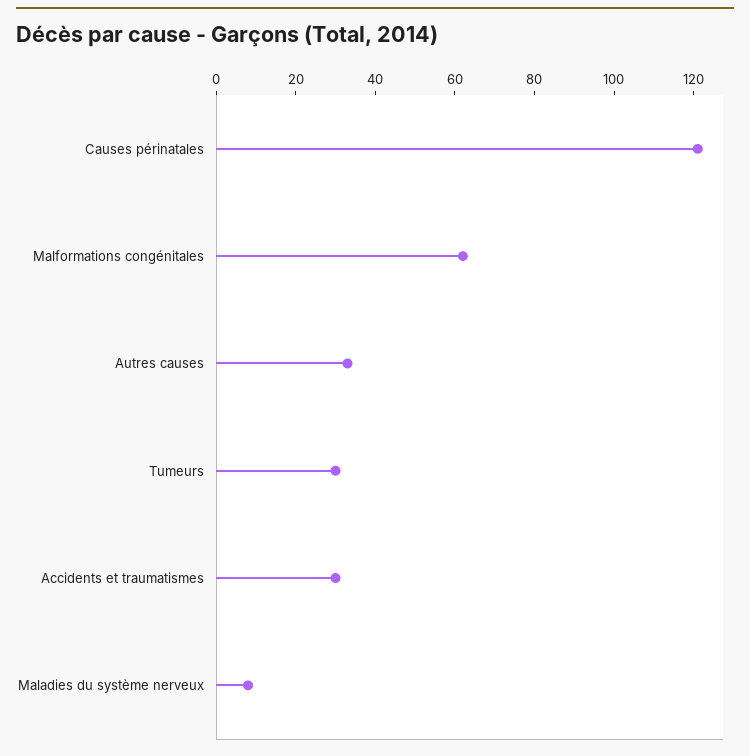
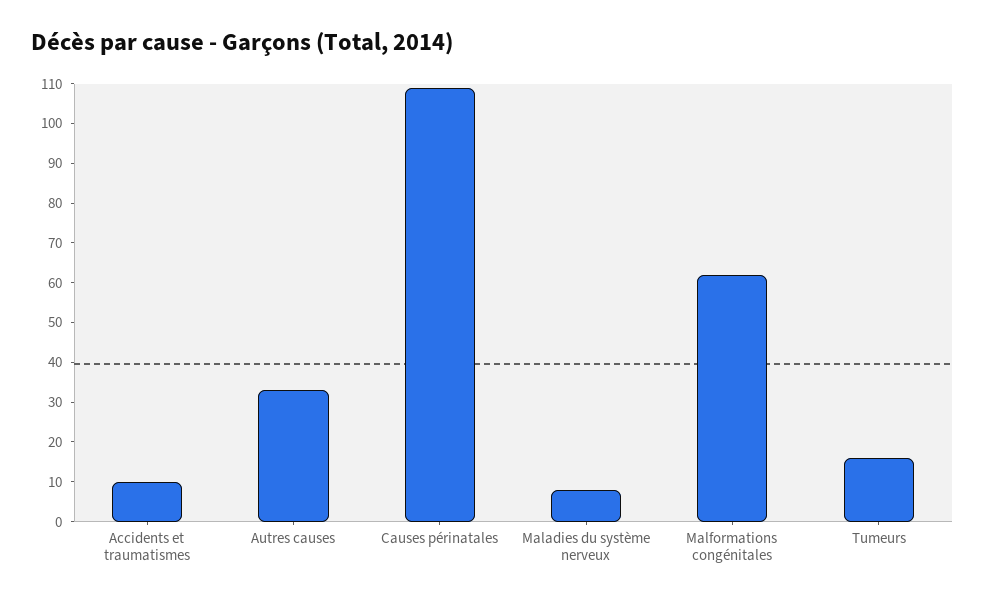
  {
-   "Causes périnatales": 120,
+   "Causes périnatales": 110,
    "Malformations congénitales": 60,
    "Autres causes": 35,
-   "Tumeurs": 30,
+   "Tumeurs": 15,
-   "Accidents et traumatismes": 30,
+   "Accidents et traumatismes": 10,
    "Maladies du système nerveux": 10
  }

